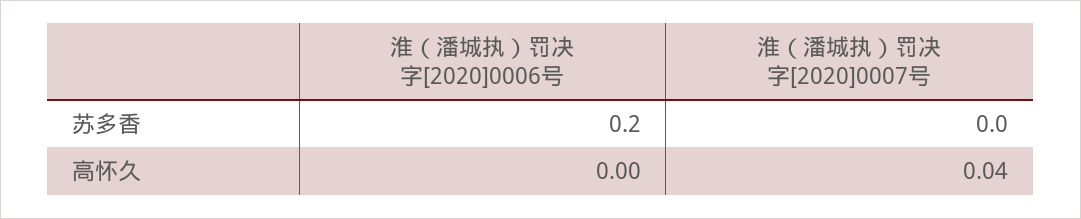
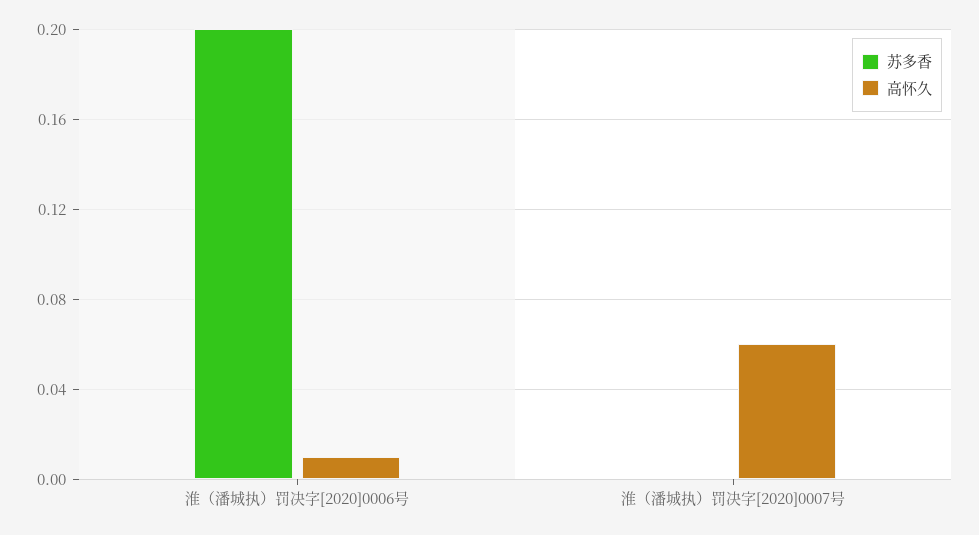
  {
    "苏多香": {
      "淮（潘城执）罚决字[2020]0006号": 0.2,
      "淮（潘城执）罚决字[2020]0007号": 0
    },
    "高怀久": {
-     "淮（潘城执）罚决字[2020]0006号": 0,
+     "淮（潘城执）罚决字[2020]0006号": 0.01,
-     "淮（潘城执）罚决字[2020]0007号": 0.04
+     "淮（潘城执）罚决字[2020]0007号": 0.06
    }
  }

